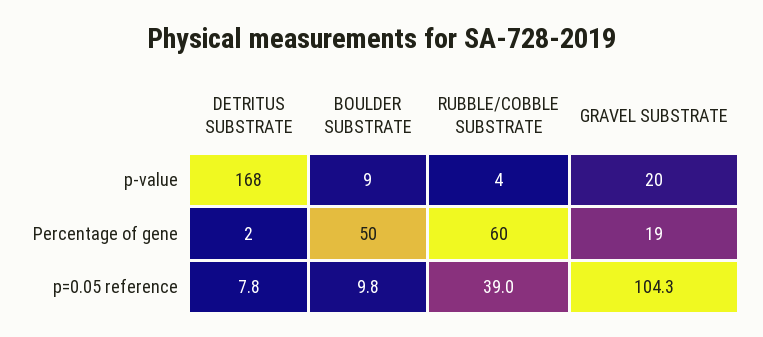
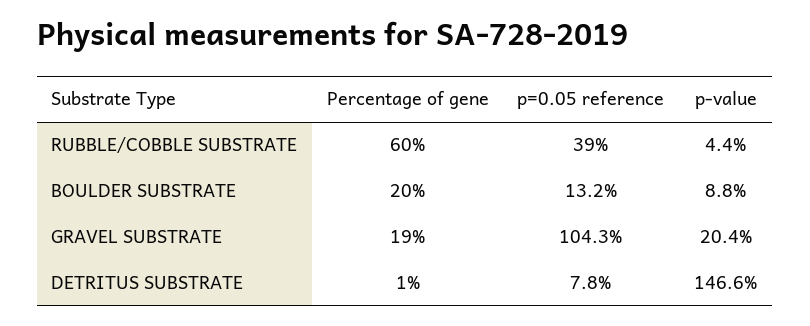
  {
    "DETRITUS SUBSTRATE": {
-     "p-value": 168,
+     "p-value": 146.6,
-     "Percentage of gene": 2,
+     "Percentage of gene": 1,
      "p=0.05 reference": 7.8
    },
    "BOULDER SUBSTRATE": {
      "p-value": 8.8,
-     "Percentage of gene": 50,
+     "Percentage of gene": 20,
-     "p=0.05 reference": 9.8
+     "p=0.05 reference": 13.2
    },
    "RUBBLE/COBBLE SUBSTRATE": {
      "p-value": 4.4,
      "Percentage of gene": 60,
      "p=0.05 reference": 39
    },
    "GRAVEL SUBSTRATE": {
      "p-value": 20.4,
      "Percentage of gene": 19,
      "p=0.05 reference": 104.3
    }
  }

